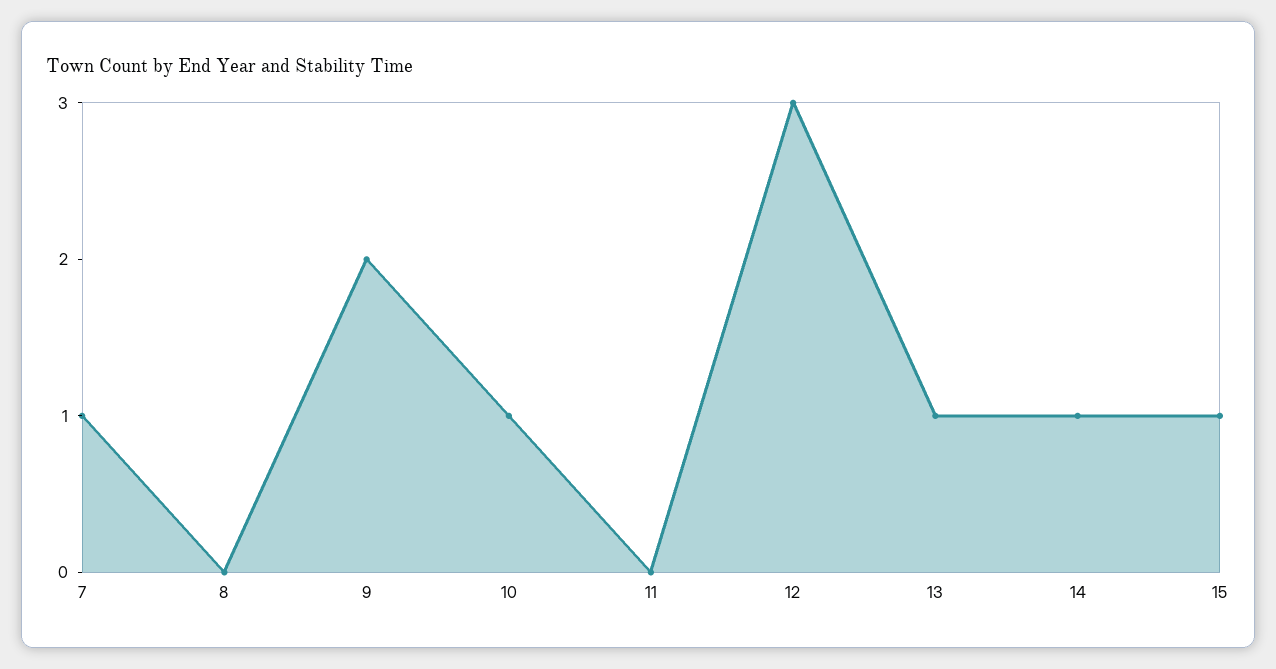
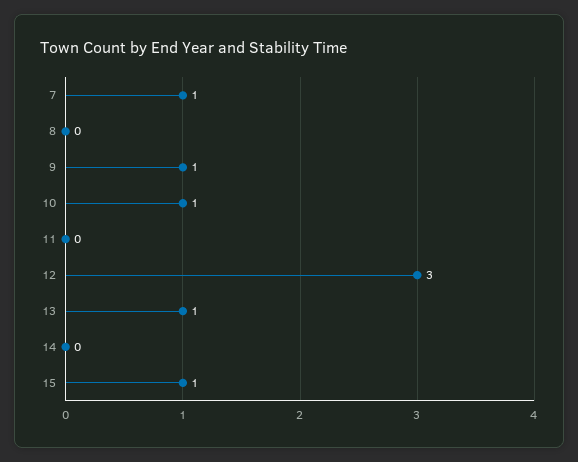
  {
    "7": 1,
    "8": 0,
-   "9": 2,
+   "9": 1,
    "10": 1,
    "11": 0,
    "12": 3,
    "13": 1,
-   "14": 1,
+   "14": 0,
    "15": 1
  }

